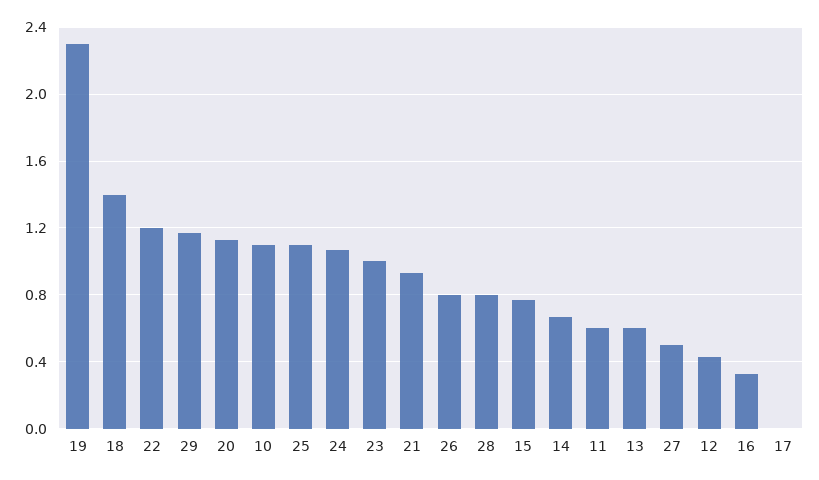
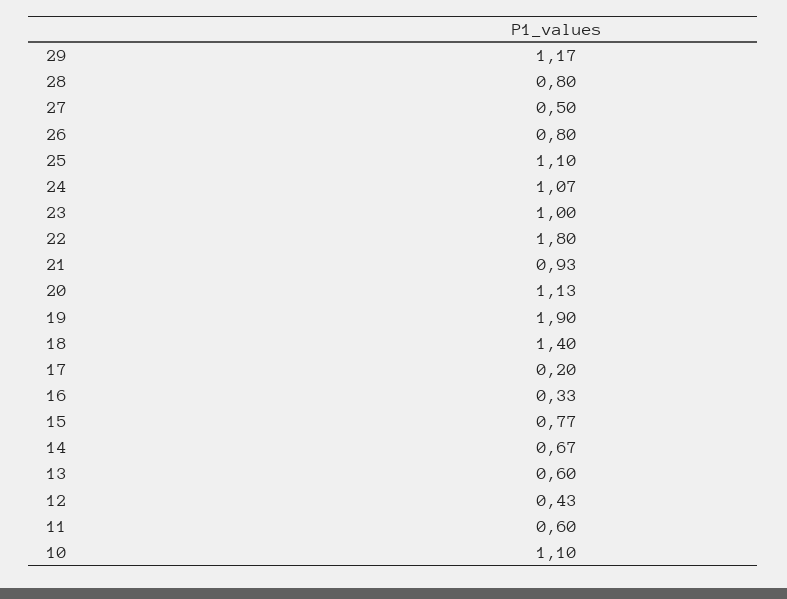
  {
-   "19": 2.3,
+   "19": 1.9,
    "18": 1.4,
-   "22": 1.2,
+   "22": 1.8,
    "29": 1.17,
    "20": 1.13,
    "10": 1.1,
    "25": 1.1,
    "24": 1.07,
    "23": 1,
    "21": 0.93,
    "26": 0.8,
    "28": 0.8,
    "15": 0.77,
    "14": 0.67,
    "11": 0.6,
    "13": 0.6,
    "27": 0.5,
    "12": 0.43,
    "16": 0.33,
-   "17": 0
+   "17": 0.2
  }

